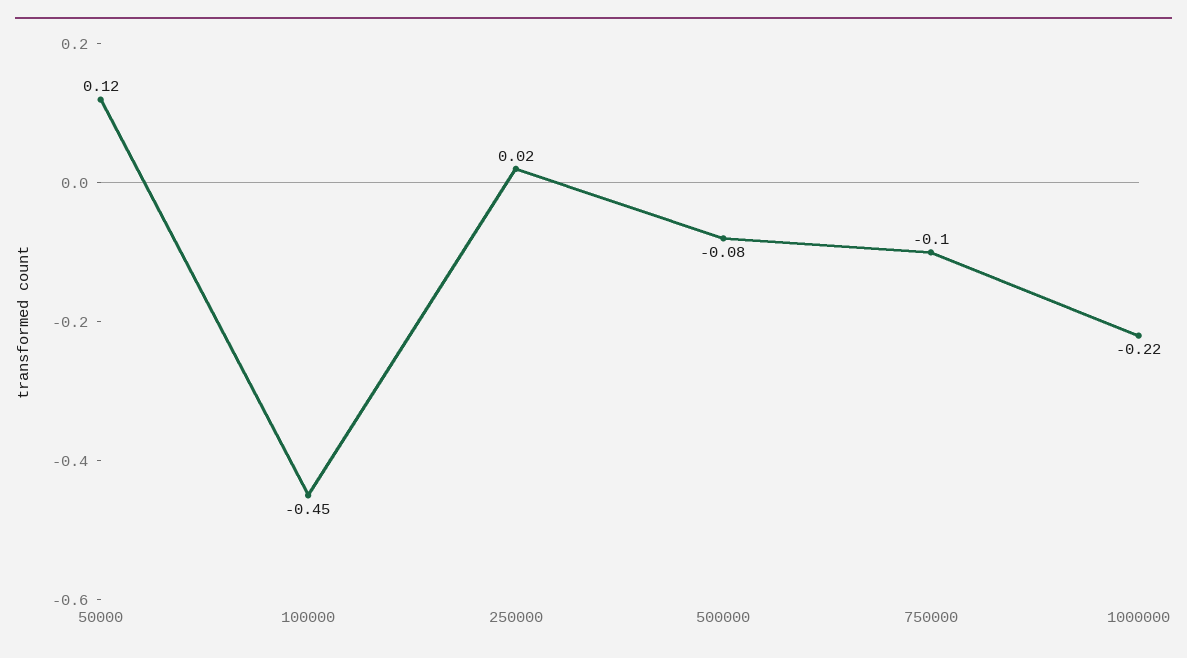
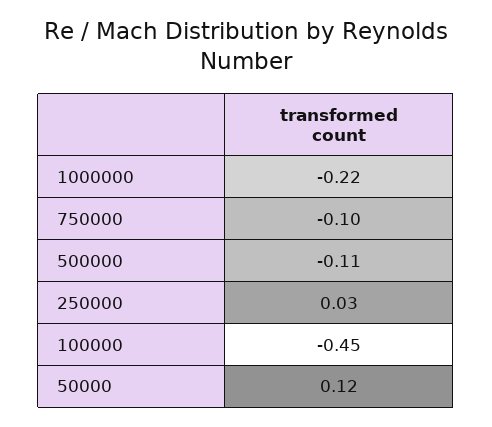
  {
    "50000": 0.12,
    "100000": -0.45,
-   "250000": 0.02,
+   "250000": 0.03,
-   "500000": -0.08,
+   "500000": -0.11,
    "750000": -0.1,
    "1000000": -0.22
  }

